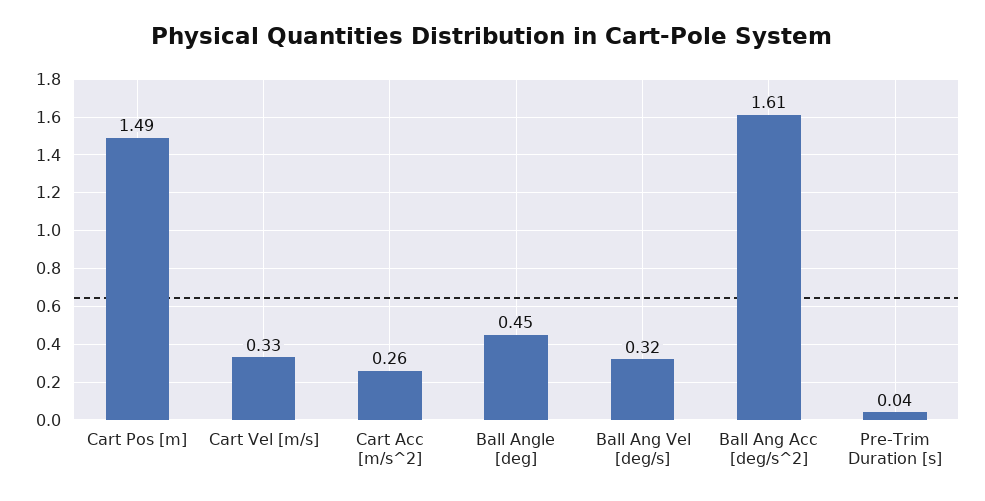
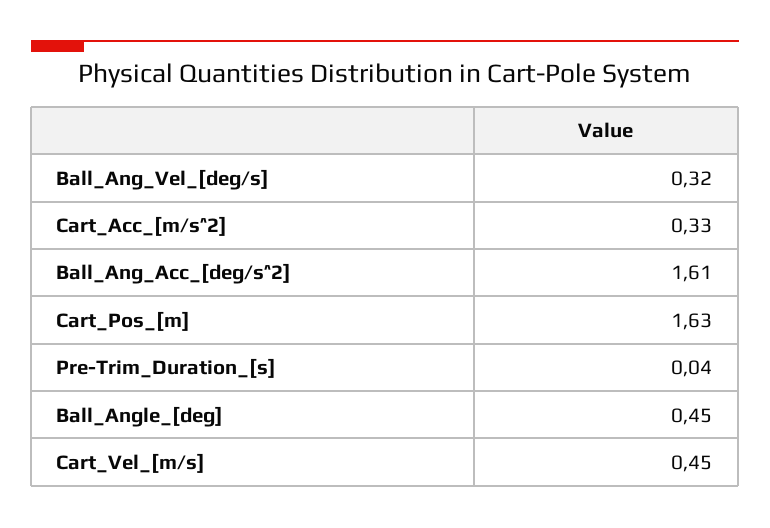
  {
-   "Cart Pos [m]": 1.49,
+   "Cart Pos [m]": 1.63,
-   "Cart Vel [m/s]": 0.33,
+   "Cart Vel [m/s]": 0.45,
-   "Cart Acc [m/s^2]": 0.26,
+   "Cart Acc [m/s^2]": 0.33,
    "Ball Angle [deg]": 0.45,
    "Ball Ang Vel [deg/s]": 0.32,
    "Ball Ang Acc [deg/s^2]": 1.61,
    "Pre-Trim Duration [s]": 0.04
  }

